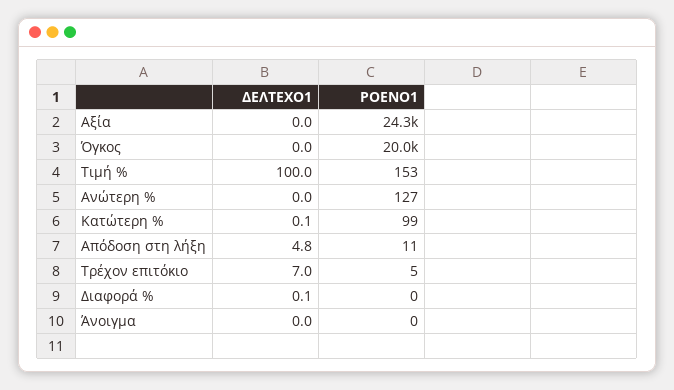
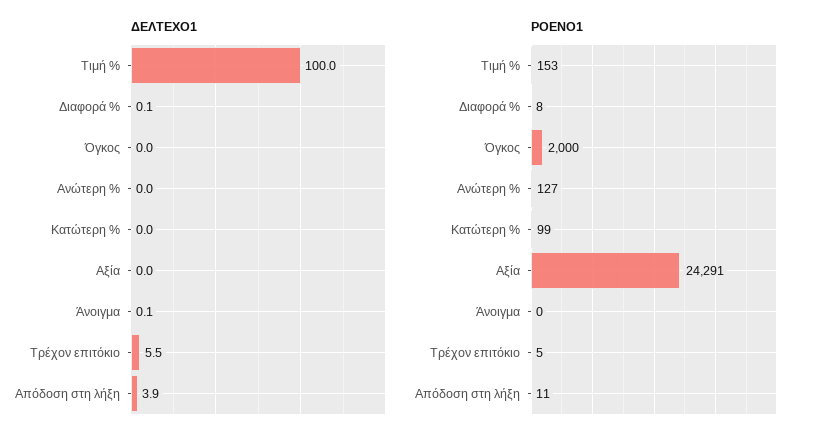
  {
    "ΔΕΛΤΕΧΟ1": {
      "Αξία": 0,
      "Όγκος": 0,
      "Τιμή %": 100,
      "Ανώτερη %": 0,
-     "Κατώτερη %": 0.1,
+     "Κατώτερη %": 0,
-     "Απόδοση στη λήξη": 4.8,
+     "Απόδοση στη λήξη": 3.9,
-     "Τρέχον επιτόκιο": 7,
+     "Τρέχον επιτόκιο": 5.5,
      "Διαφορά %": 0.1,
-     "Άνοιγμα": 0
+     "Άνοιγμα": 0.1
    },
    "ΡΟΕΝΟ1": {
      "Αξία": 24291,
-     "Όγκος": 20000,
+     "Όγκος": 2000,
      "Τιμή %": 153,
      "Ανώτερη %": 127,
      "Κατώτερη %": 99,
      "Απόδοση στη λήξη": 11,
      "Τρέχον επιτόκιο": 5,
-     "Διαφορά %": 0,
+     "Διαφορά %": 8,
      "Άνοιγμα": 0
    }
  }

